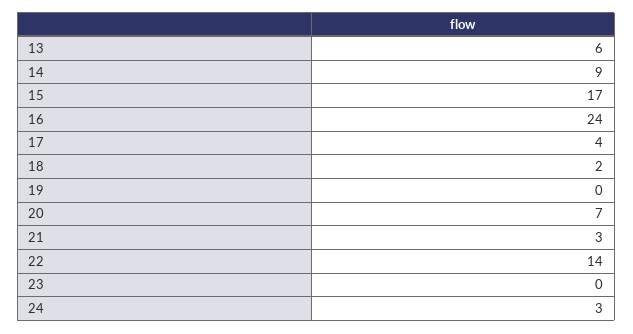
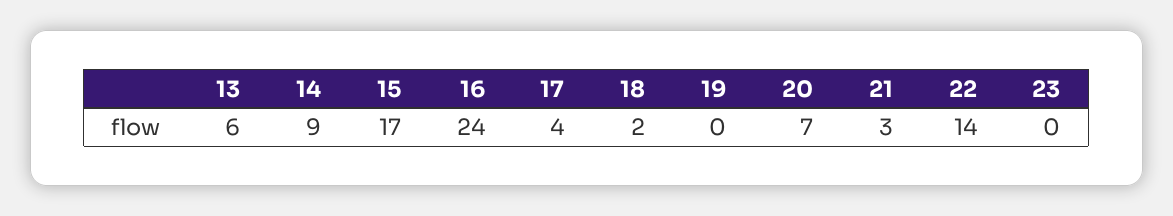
  {
    "13": 6,
    "14": 9,
    "15": 17,
    "16": 24,
    "17": 4,
    "18": 2,
    "19": 0,
    "20": 7,
    "21": 3,
    "22": 14,
-   "23": 0,
+   "23": 0
-   "24": 3
  }

